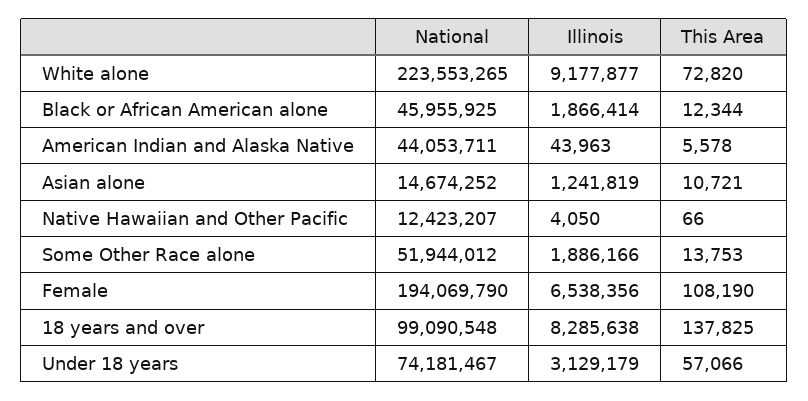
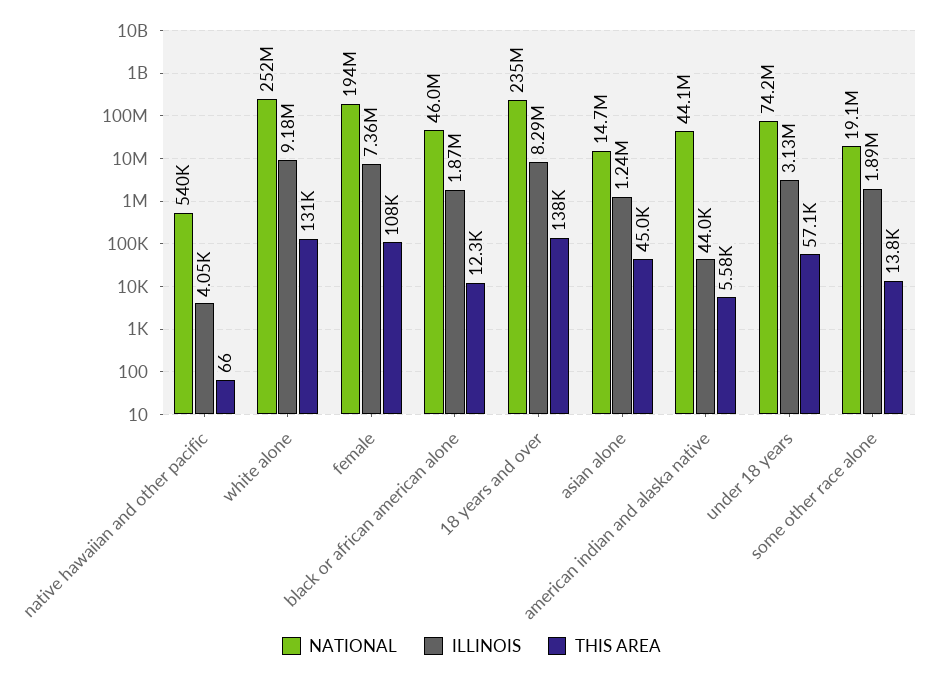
  {
    "National": {
-     "White alone": 223553265,
+     "White alone": 252000000,
      "Black or African American alone": 45955925,
      "American Indian and Alaska Native": 44053711,
      "Asian alone": 14674252,
-     "Native Hawaiian and Other Pacific": 12423207,
+     "Native Hawaiian and Other Pacific": 540000,
-     "Some Other Race alone": 51944012,
+     "Some Other Race alone": 19100000,
      "Female": 194069790,
-     "18 years and over": 99090548,
+     "18 years and over": 235000000,
      "Under 18 years": 74181467
    },
    "Illinois": {
      "White alone": 9177877,
      "Black or African American alone": 1866414,
      "American Indian and Alaska Native": 43963,
      "Asian alone": 1241819,
      "Native Hawaiian and Other Pacific": 4050,
      "Some Other Race alone": 1886166,
-     "Female": 6538356,
+     "Female": 7360000,
      "18 years and over": 8285638,
      "Under 18 years": 3129179
    },
    "This Area": {
-     "White alone": 72820,
+     "White alone": 131000,
      "Black or African American alone": 12344,
      "American Indian and Alaska Native": 5578,
-     "Asian alone": 10721,
+     "Asian alone": 45000,
      "Native Hawaiian and Other Pacific": 66,
      "Some Other Race alone": 13753,
      "Female": 108190,
      "18 years and over": 137825,
      "Under 18 years": 57066
    }
  }

